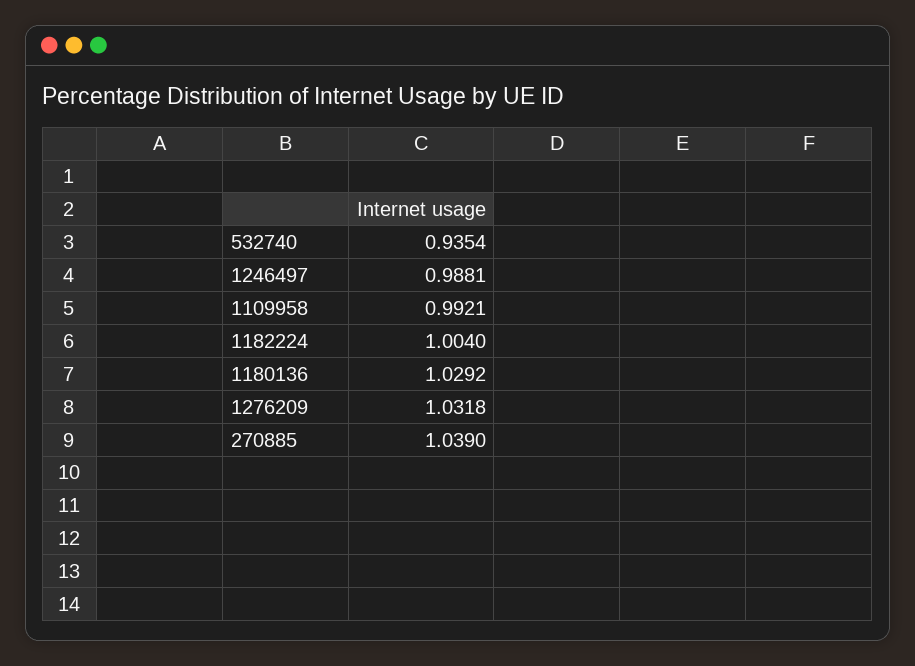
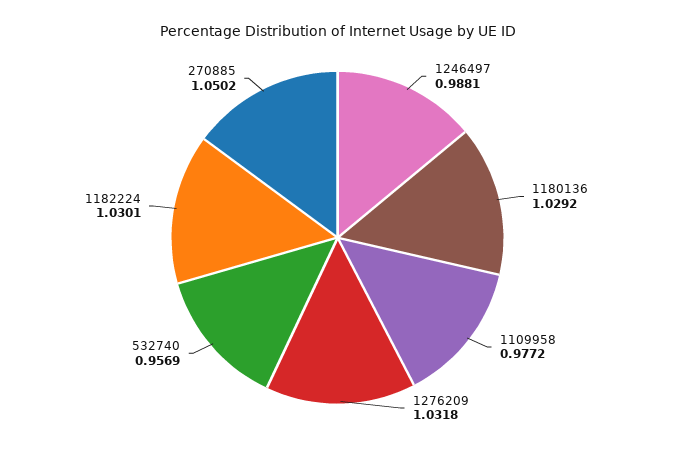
  {
-   "532740": 0.9354,
+   "532740": 0.9569,
    "1246497": 0.9881,
-   "1109958": 0.9921,
+   "1109958": 0.9772,
-   "1182224": 1.004,
+   "1182224": 1.0301,
    "1180136": 1.0292,
    "1276209": 1.0318,
-   "270885": 1.039
+   "270885": 1.0502
  }

